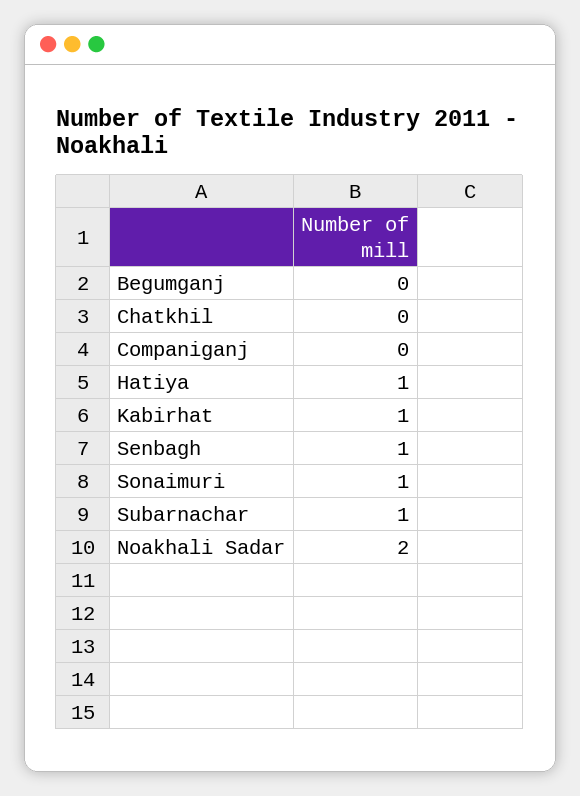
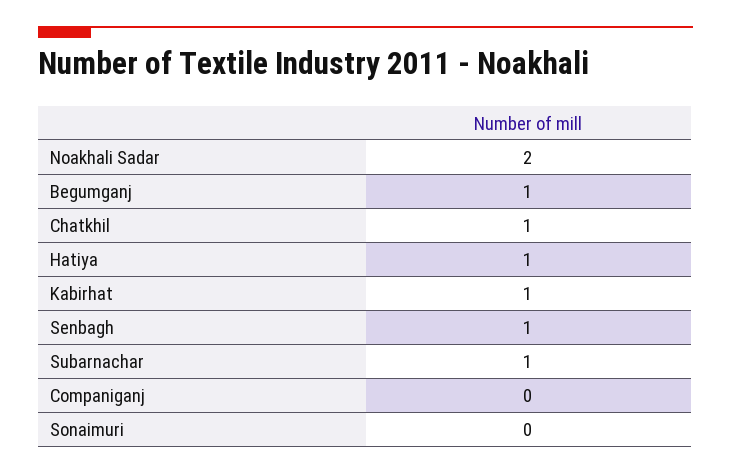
  {
-   "Begumganj": 0,
+   "Begumganj": 1,
-   "Chatkhil": 0,
+   "Chatkhil": 1,
    "Companiganj": 0,
    "Hatiya": 1,
    "Kabirhat": 1,
    "Senbagh": 1,
-   "Sonaimuri": 1,
+   "Sonaimuri": 0,
    "Subarnachar": 1,
    "Noakhali Sadar": 2
  }

